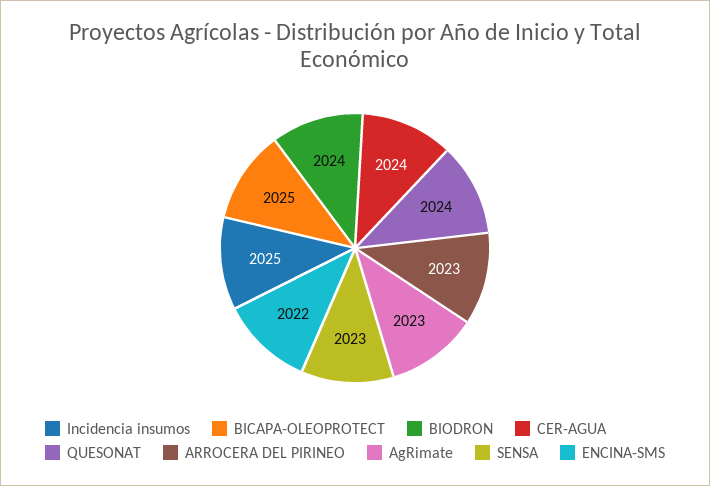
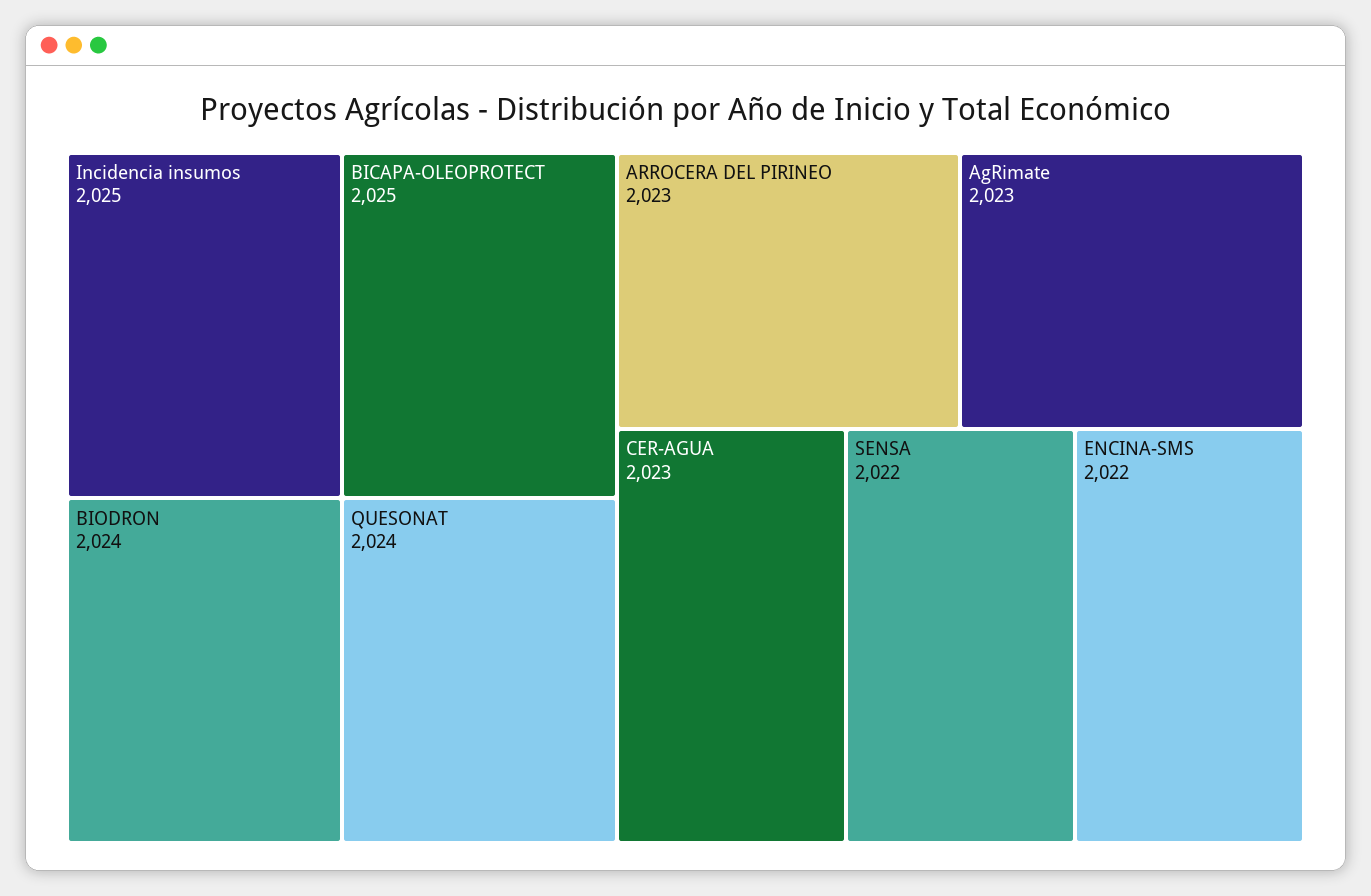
  {
    "Incidencia insumos": 2025,
    "BICAPA-OLEOPROTECT": 2025,
    "BIODRON": 2024,
-   "CER-AGUA": 2024,
+   "CER-AGUA": 2023,
    "QUESONAT": 2024,
    "ARROCERA DEL PIRINEO": 2023,
    "AgRimate": 2023,
-   "SENSA": 2023,
+   "SENSA": 2022,
    "ENCINA-SMS": 2022
  }

